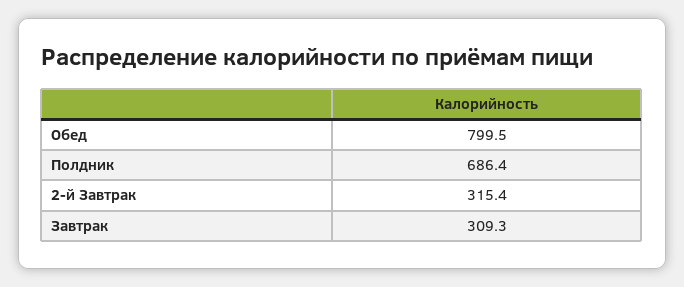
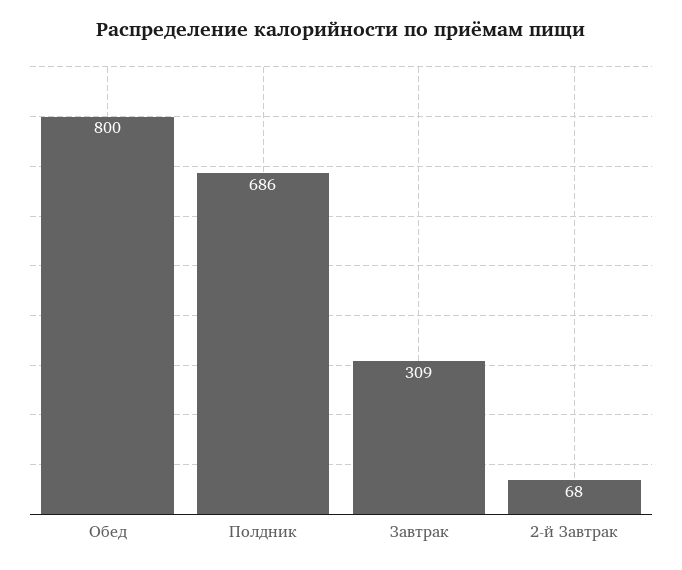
  {
    "Обед": 799.5,
    "Полдник": 686.4,
-   "2-й Завтрак": 315.4,
+   "2-й Завтрак": 68,
    "Завтрак": 309.3
  }

